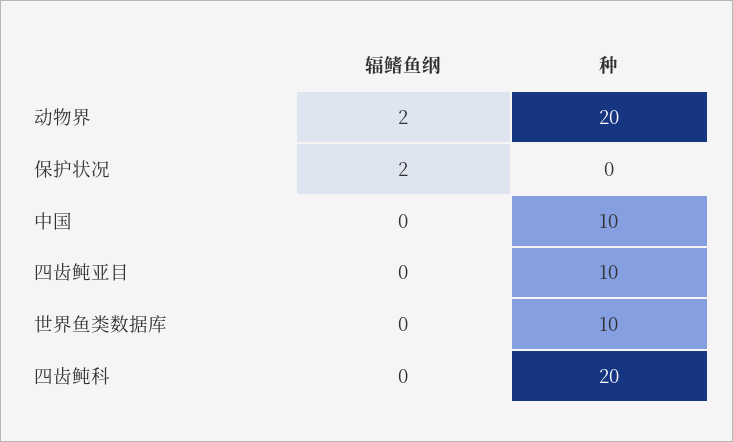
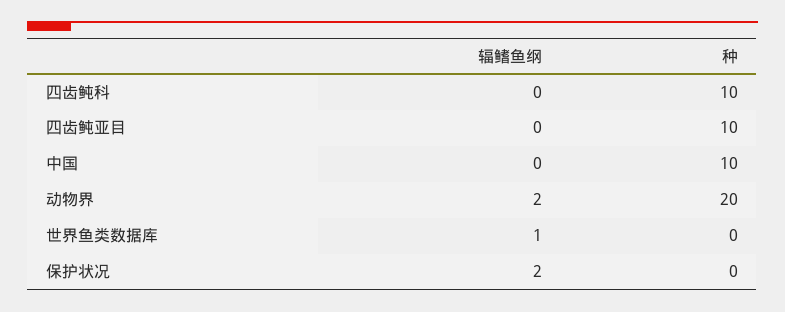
  {
    "辐鳍鱼纲": {
      "动物界": 2,
      "保护状况": 2,
      "中国": 0,
      "四齿鲀亚目": 0,
-     "世界鱼类数据库": 0,
+     "世界鱼类数据库": 1,
      "四齿鲀科": 0
    },
    "种": {
      "动物界": 20,
      "保护状况": 0,
      "中国": 10,
      "四齿鲀亚目": 10,
-     "世界鱼类数据库": 10,
+     "世界鱼类数据库": 0,
-     "四齿鲀科": 20
+     "四齿鲀科": 10
    }
  }

